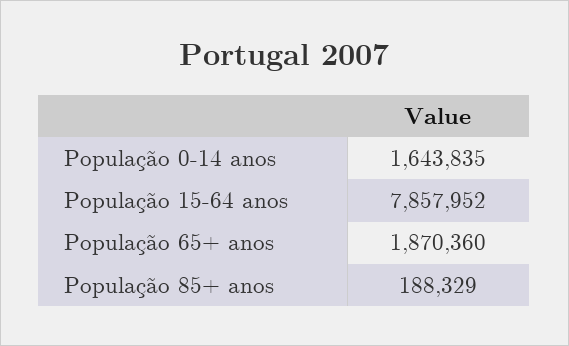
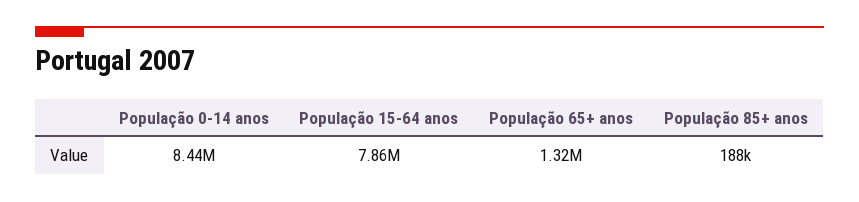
  {
-   "População 0-14 anos": 1643835,
+   "População 0-14 anos": 8440000,
    "População 15-64 anos": 7857952,
-   "População 65+ anos": 1870360,
+   "População 65+ anos": 1320000,
    "População 85+ anos": 188329
  }

